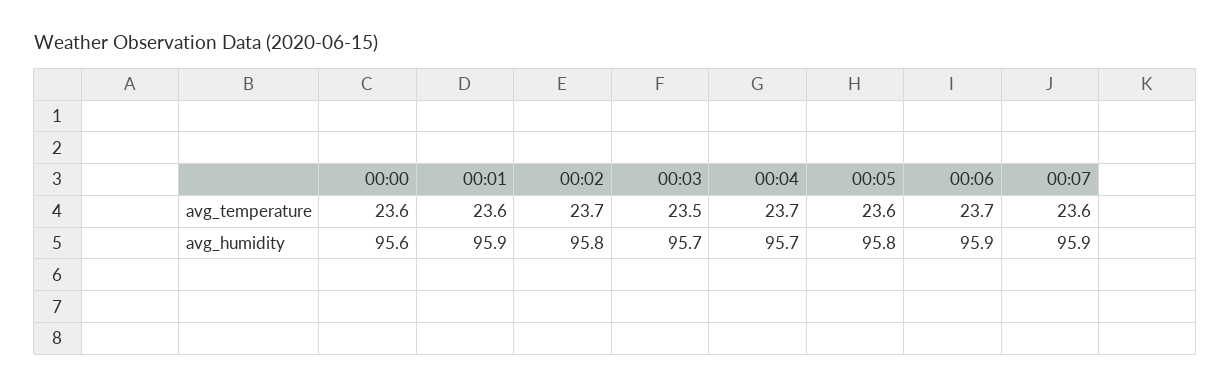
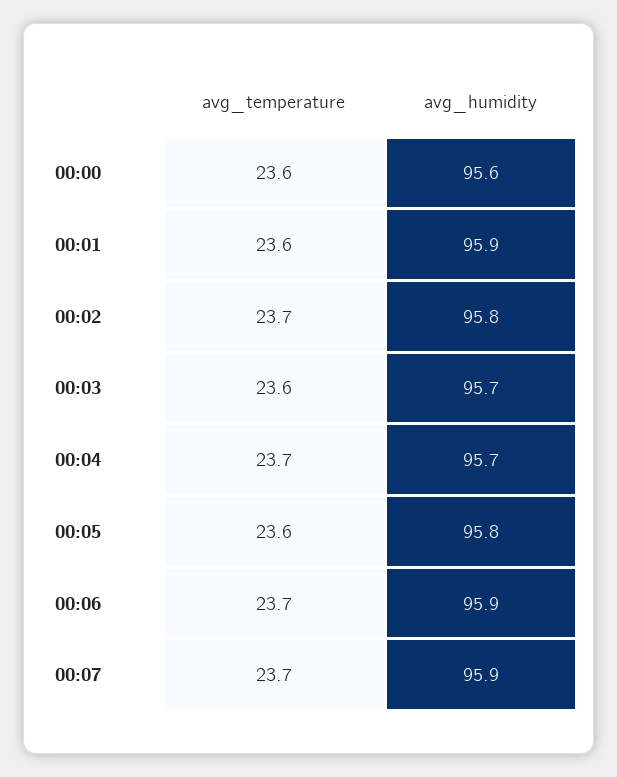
  {
    "00:00": {
      "avg_temperature": 23.6,
      "avg_humidity": 95.6
    },
    "00:01": {
      "avg_temperature": 23.6,
      "avg_humidity": 95.9
    },
    "00:02": {
      "avg_temperature": 23.7,
      "avg_humidity": 95.8
    },
    "00:03": {
-     "avg_temperature": 23.5,
+     "avg_temperature": 23.6,
      "avg_humidity": 95.7
    },
    "00:04": {
      "avg_temperature": 23.7,
      "avg_humidity": 95.7
    },
    "00:05": {
      "avg_temperature": 23.6,
      "avg_humidity": 95.8
    },
    "00:06": {
      "avg_temperature": 23.7,
      "avg_humidity": 95.9
    },
    "00:07": {
-     "avg_temperature": 23.6,
+     "avg_temperature": 23.7,
      "avg_humidity": 95.9
    }
  }

